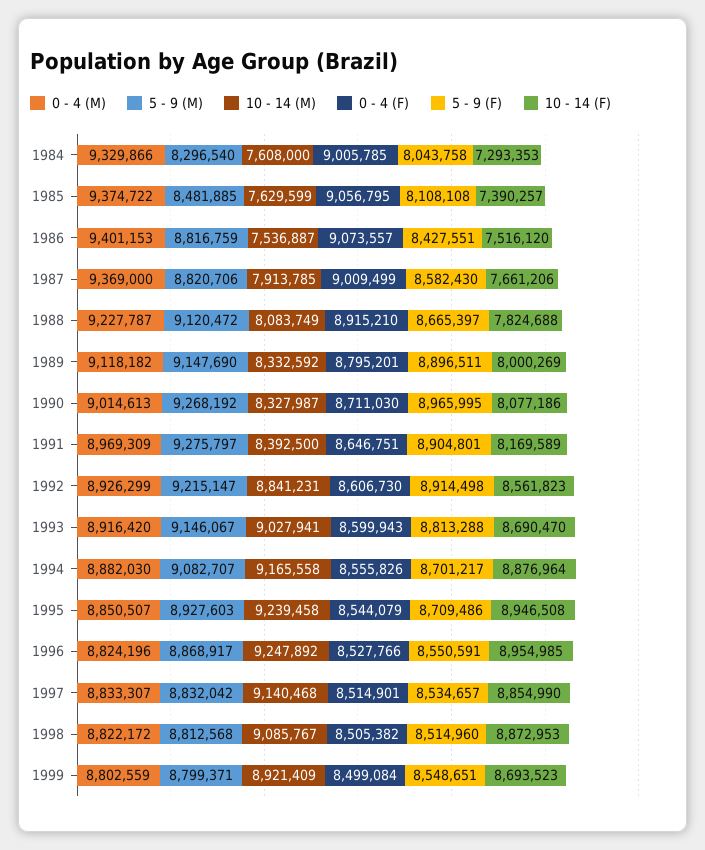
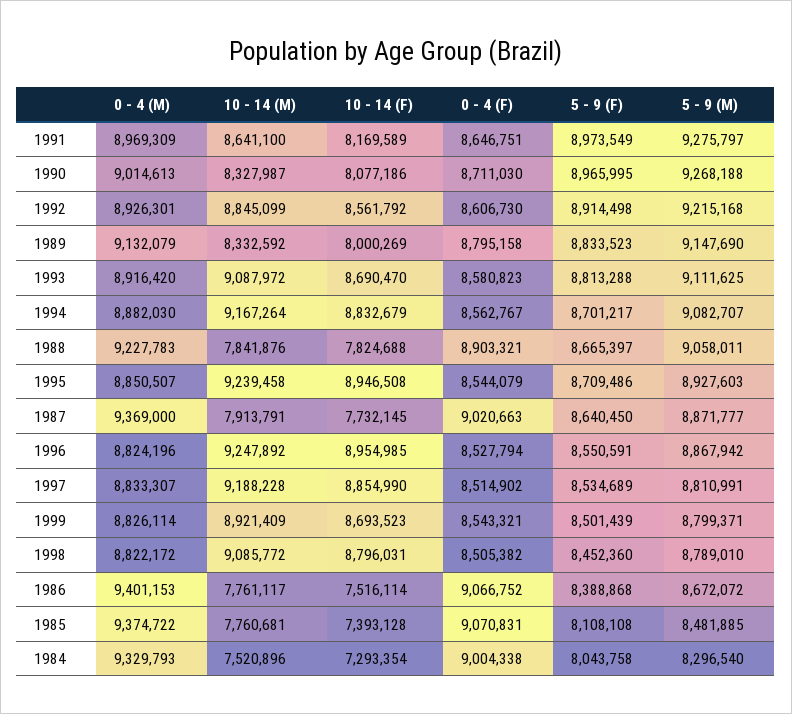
  {
    "0 - 4 (M)": {
-     "1984": 9329866,
+     "1984": 9329793,
      "1985": 9374722,
      "1986": 9401153,
      "1987": 9369000,
-     "1988": 9227787,
+     "1988": 9227783,
-     "1989": 9118182,
+     "1989": 9132079,
      "1990": 9014613,
      "1991": 8969309,
-     "1992": 8926299,
+     "1992": 8926301,
      "1993": 8916420,
      "1994": 8882030,
      "1995": 8850507,
      "1996": 8824196,
      "1997": 8833307,
      "1998": 8822172,
-     "1999": 8802559
+     "1999": 8826114
    },
    "5 - 9 (M)": {
      "1984": 8296540,
      "1985": 8481885,
-     "1986": 8816759,
+     "1986": 8672072,
-     "1987": 8820706,
+     "1987": 8871777,
-     "1988": 9120472,
+     "1988": 9058011,
      "1989": 9147690,
-     "1990": 9268192,
+     "1990": 9268188,
      "1991": 9275797,
-     "1992": 9215147,
+     "1992": 9215168,
-     "1993": 9146067,
+     "1993": 9111625,
      "1994": 9082707,
      "1995": 8927603,
-     "1996": 8868917,
+     "1996": 8867942,
-     "1997": 8832042,
+     "1997": 8810991,
-     "1998": 8812568,
+     "1998": 8789010,
      "1999": 8799371
    },
    "10 - 14 (M)": {
-     "1984": 7608000,
+     "1984": 7520896,
-     "1985": 7629599,
+     "1985": 7760681,
-     "1986": 7536887,
+     "1986": 7761117,
-     "1987": 7913785,
+     "1987": 7913791,
-     "1988": 8083749,
+     "1988": 7841876,
      "1989": 8332592,
      "1990": 8327987,
-     "1991": 8392500,
+     "1991": 8641100,
-     "1992": 8841231,
+     "1992": 8845099,
-     "1993": 9027941,
+     "1993": 9087972,
-     "1994": 9165558,
+     "1994": 9167264,
      "1995": 9239458,
      "1996": 9247892,
-     "1997": 9140468,
+     "1997": 9188228,
-     "1998": 9085767,
+     "1998": 9085772,
      "1999": 8921409
    },
    "0 - 4 (F)": {
-     "1984": 9005785,
+     "1984": 9004338,
-     "1985": 9056795,
+     "1985": 9070831,
-     "1986": 9073557,
+     "1986": 9066752,
-     "1987": 9009499,
+     "1987": 9020663,
-     "1988": 8915210,
+     "1988": 8903321,
-     "1989": 8795201,
+     "1989": 8795158,
      "1990": 8711030,
      "1991": 8646751,
      "1992": 8606730,
-     "1993": 8599943,
+     "1993": 8580823,
-     "1994": 8555826,
+     "1994": 8562767,
      "1995": 8544079,
-     "1996": 8527766,
+     "1996": 8527794,
-     "1997": 8514901,
+     "1997": 8514902,
      "1998": 8505382,
-     "1999": 8499084
+     "1999": 8543321
    },
    "5 - 9 (F)": {
      "1984": 8043758,
      "1985": 8108108,
-     "1986": 8427551,
+     "1986": 8388868,
-     "1987": 8582430,
+     "1987": 8640450,
      "1988": 8665397,
-     "1989": 8896511,
+     "1989": 8833523,
      "1990": 8965995,
-     "1991": 8904801,
+     "1991": 8973549,
      "1992": 8914498,
      "1993": 8813288,
      "1994": 8701217,
      "1995": 8709486,
      "1996": 8550591,
-     "1997": 8534657,
+     "1997": 8534689,
-     "1998": 8514960,
+     "1998": 8452360,
-     "1999": 8548651
+     "1999": 8501439
    },
    "10 - 14 (F)": {
-     "1984": 7293353,
+     "1984": 7293354,
-     "1985": 7390257,
+     "1985": 7393128,
-     "1986": 7516120,
+     "1986": 7516114,
-     "1987": 7661206,
+     "1987": 7732145,
      "1988": 7824688,
      "1989": 8000269,
      "1990": 8077186,
      "1991": 8169589,
-     "1992": 8561823,
+     "1992": 8561792,
      "1993": 8690470,
-     "1994": 8876964,
+     "1994": 8832679,
      "1995": 8946508,
      "1996": 8954985,
      "1997": 8854990,
-     "1998": 8872953,
+     "1998": 8796031,
      "1999": 8693523
    }
  }

